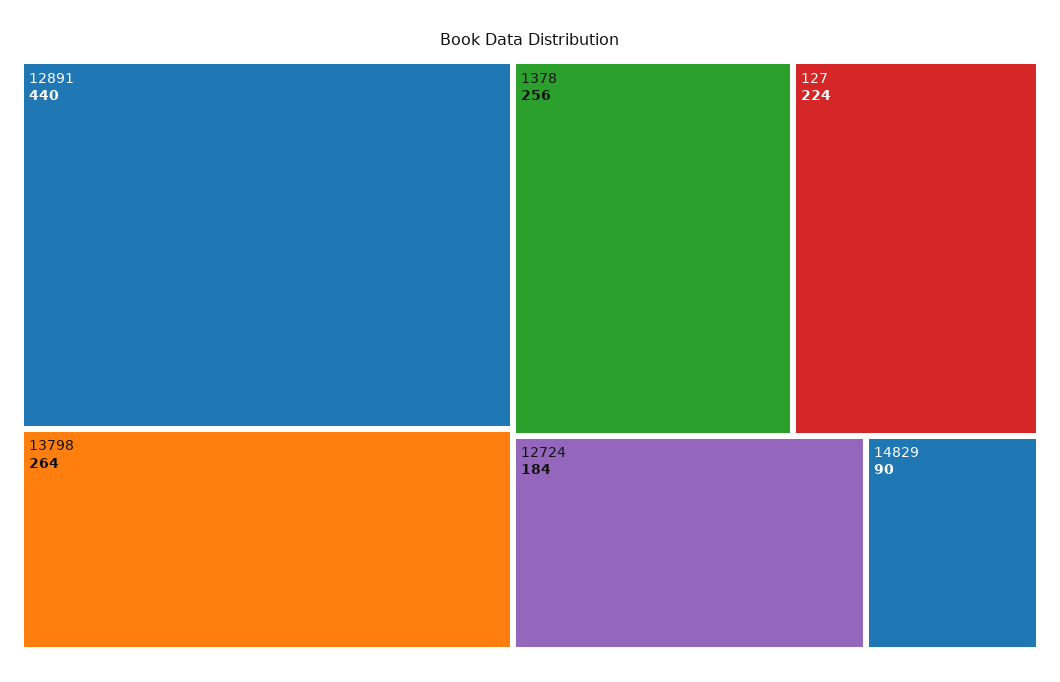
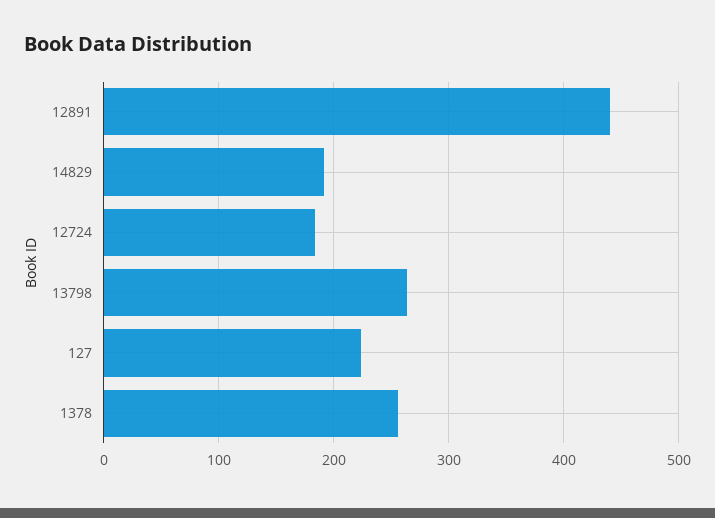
  {
    "12891": 440,
    "13798": 264,
    "1378": 256,
    "127": 224,
    "12724": 184,
-   "14829": 90
+   "14829": 190
  }

